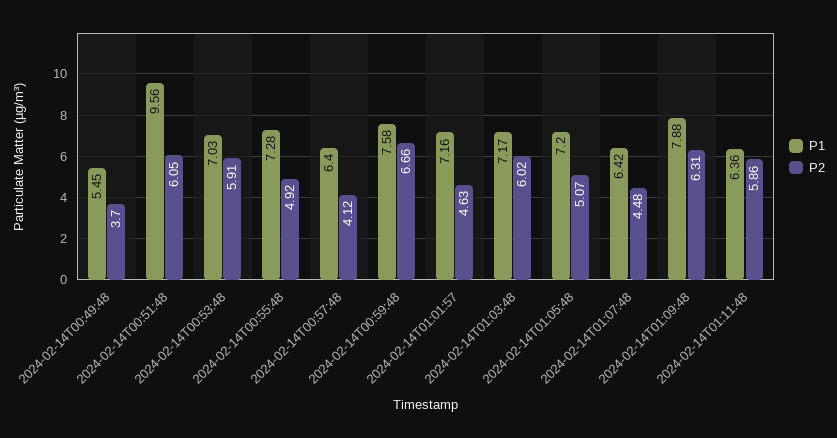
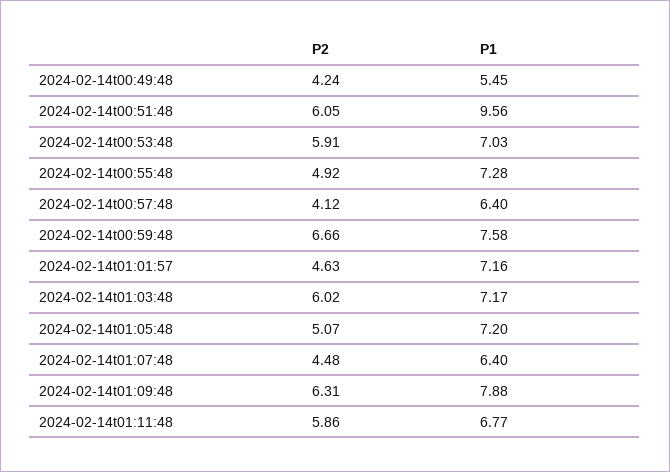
  {
    "P1": {
      "2024-02-14T00:49:48": 5.45,
      "2024-02-14T00:51:48": 9.56,
      "2024-02-14T00:53:48": 7.03,
      "2024-02-14T00:55:48": 7.28,
      "2024-02-14T00:57:48": 6.4,
      "2024-02-14T00:59:48": 7.58,
      "2024-02-14T01:01:57": 7.16,
      "2024-02-14T01:03:48": 7.17,
      "2024-02-14T01:05:48": 7.2,
-     "2024-02-14T01:07:48": 6.42,
+     "2024-02-14T01:07:48": 6.4,
      "2024-02-14T01:09:48": 7.88,
-     "2024-02-14T01:11:48": 6.36
+     "2024-02-14T01:11:48": 6.77
    },
    "P2": {
-     "2024-02-14T00:49:48": 3.7,
+     "2024-02-14T00:49:48": 4.24,
      "2024-02-14T00:51:48": 6.05,
      "2024-02-14T00:53:48": 5.91,
      "2024-02-14T00:55:48": 4.92,
      "2024-02-14T00:57:48": 4.12,
      "2024-02-14T00:59:48": 6.66,
      "2024-02-14T01:01:57": 4.63,
      "2024-02-14T01:03:48": 6.02,
      "2024-02-14T01:05:48": 5.07,
      "2024-02-14T01:07:48": 4.48,
      "2024-02-14T01:09:48": 6.31,
      "2024-02-14T01:11:48": 5.86
    }
  }

